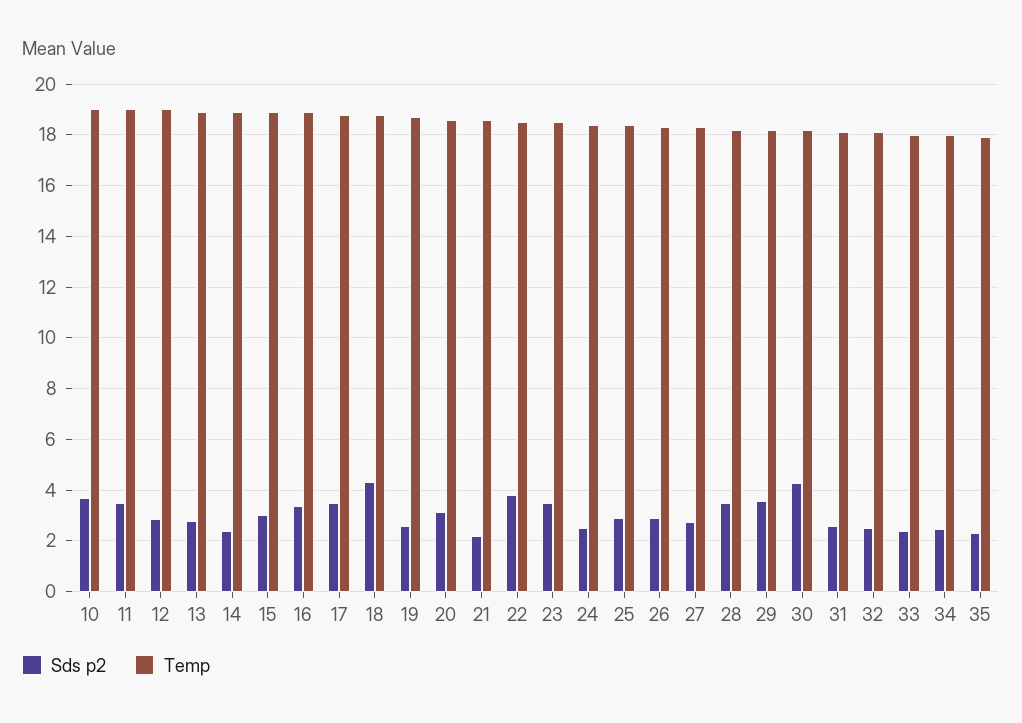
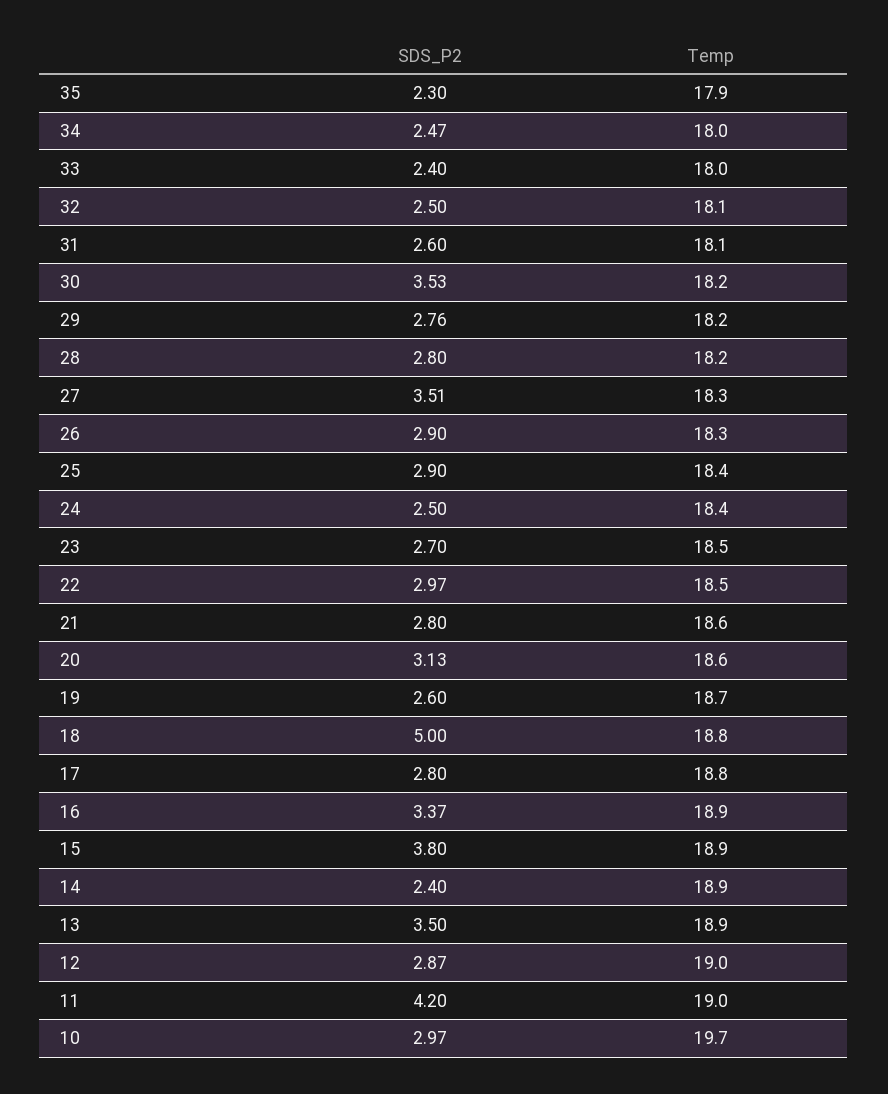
  {
    "Sds p2": {
-     "10": 3.75,
+     "10": 2.97,
-     "11": 3.5,
+     "11": 4.2,
      "12": 2.87,
-     "13": 2.75,
+     "13": 3.5,
      "14": 2.4,
-     "15": 3,
+     "15": 3.8,
      "16": 3.37,
-     "17": 3.5,
+     "17": 2.8,
-     "18": 4.25,
+     "18": 5,
      "19": 2.6,
      "20": 3.13,
-     "21": 2.25,
+     "21": 2.8,
-     "22": 3.75,
+     "22": 2.97,
-     "23": 3.5,
+     "23": 2.7,
      "24": 2.5,
      "25": 2.9,
      "26": 2.9,
-     "27": 2.75,
+     "27": 3.51,
-     "28": 3.5,
+     "28": 2.8,
-     "29": 3.5,
+     "29": 2.76,
-     "30": 4.25,
+     "30": 3.53,
      "31": 2.6,
      "32": 2.5,
      "33": 2.4,
      "34": 2.47,
      "35": 2.3
    },
    "Temp": {
-     "10": 19,
+     "10": 19.7,
      "11": 19,
      "12": 19,
      "13": 18.9,
      "14": 18.9,
      "15": 18.9,
      "16": 18.9,
      "17": 18.8,
      "18": 18.8,
      "19": 18.7,
      "20": 18.6,
      "21": 18.6,
      "22": 18.5,
      "23": 18.5,
      "24": 18.4,
      "25": 18.4,
      "26": 18.3,
      "27": 18.3,
      "28": 18.2,
      "29": 18.2,
      "30": 18.2,
      "31": 18.1,
      "32": 18.1,
      "33": 18,
      "34": 18,
      "35": 17.9
    }
  }

